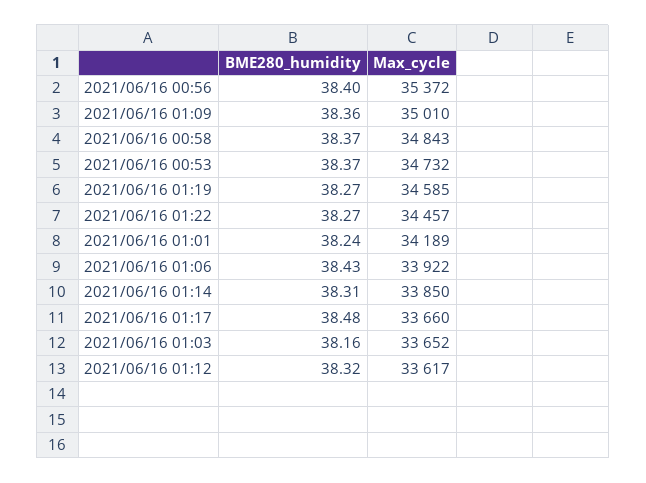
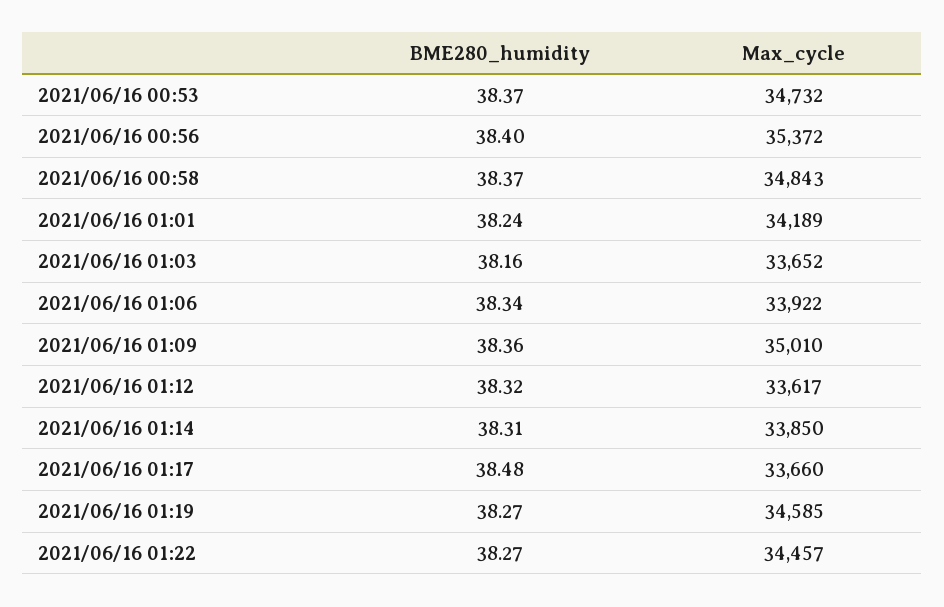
  {
    "BME280_humidity": {
      "2021/06/16 00:56": 38.4,
      "2021/06/16 01:09": 38.36,
      "2021/06/16 00:58": 38.37,
      "2021/06/16 00:53": 38.37,
      "2021/06/16 01:19": 38.27,
      "2021/06/16 01:22": 38.27,
      "2021/06/16 01:01": 38.24,
-     "2021/06/16 01:06": 38.43,
+     "2021/06/16 01:06": 38.34,
      "2021/06/16 01:14": 38.31,
      "2021/06/16 01:17": 38.48,
      "2021/06/16 01:03": 38.16,
      "2021/06/16 01:12": 38.32
    },
    "Max_cycle": {
      "2021/06/16 00:56": 35372,
      "2021/06/16 01:09": 35010,
      "2021/06/16 00:58": 34843,
      "2021/06/16 00:53": 34732,
      "2021/06/16 01:19": 34585,
      "2021/06/16 01:22": 34457,
      "2021/06/16 01:01": 34189,
      "2021/06/16 01:06": 33922,
      "2021/06/16 01:14": 33850,
      "2021/06/16 01:17": 33660,
      "2021/06/16 01:03": 33652,
      "2021/06/16 01:12": 33617
    }
  }

